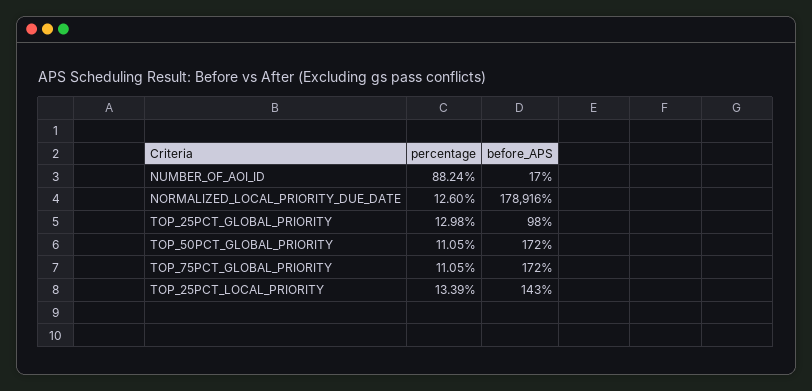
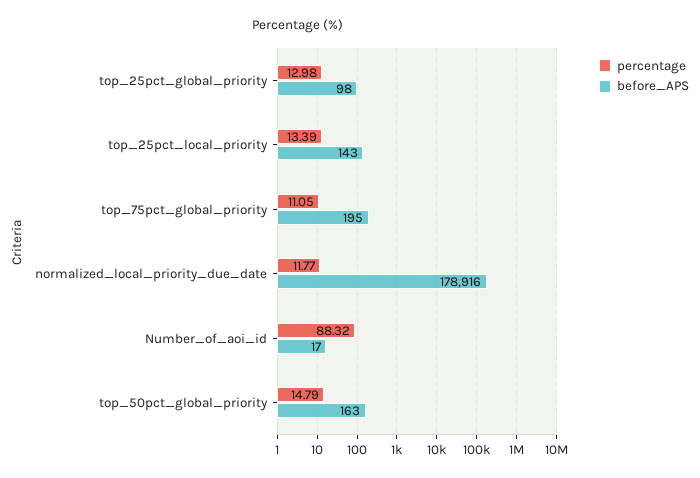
  {
    "percentage": {
-     "NUMBER_OF_AOI_ID": 88.24,
+     "NUMBER_OF_AOI_ID": 88.32,
-     "NORMALIZED_LOCAL_PRIORITY_DUE_DATE": 12.6,
+     "NORMALIZED_LOCAL_PRIORITY_DUE_DATE": 11.77,
      "TOP_25PCT_GLOBAL_PRIORITY": 12.98,
-     "TOP_50PCT_GLOBAL_PRIORITY": 11.05,
+     "TOP_50PCT_GLOBAL_PRIORITY": 14.79,
      "TOP_75PCT_GLOBAL_PRIORITY": 11.05,
      "TOP_25PCT_LOCAL_PRIORITY": 13.39
    },
    "before_APS": {
      "NUMBER_OF_AOI_ID": 17,
      "NORMALIZED_LOCAL_PRIORITY_DUE_DATE": 178916,
      "TOP_25PCT_GLOBAL_PRIORITY": 98,
-     "TOP_50PCT_GLOBAL_PRIORITY": 172,
+     "TOP_50PCT_GLOBAL_PRIORITY": 163,
-     "TOP_75PCT_GLOBAL_PRIORITY": 172,
+     "TOP_75PCT_GLOBAL_PRIORITY": 195,
      "TOP_25PCT_LOCAL_PRIORITY": 143
    }
  }

